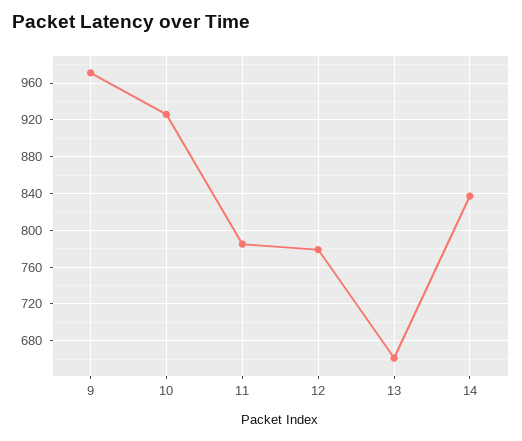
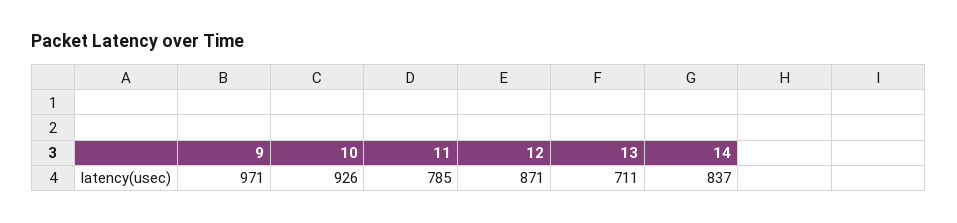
  {
    "9": 971,
    "10": 926,
    "11": 785,
-   "12": 780,
+   "12": 871,
-   "13": 660,
+   "13": 711,
    "14": 837
  }

